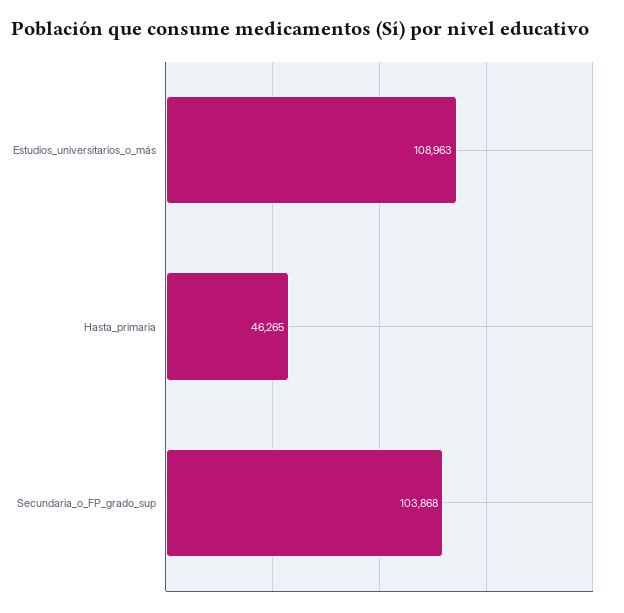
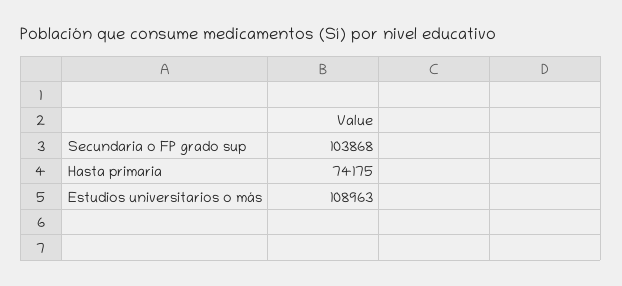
  {
    "Estudios_universitarios_o_más": 108963,
-   "Hasta_primaria": 46265,
+   "Hasta_primaria": 74175,
    "Secundaria_o_FP_grado_sup": 103868
  }

